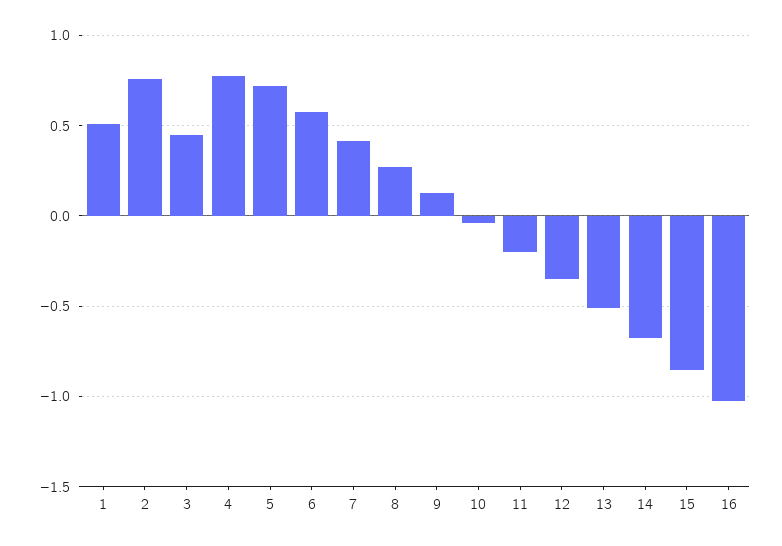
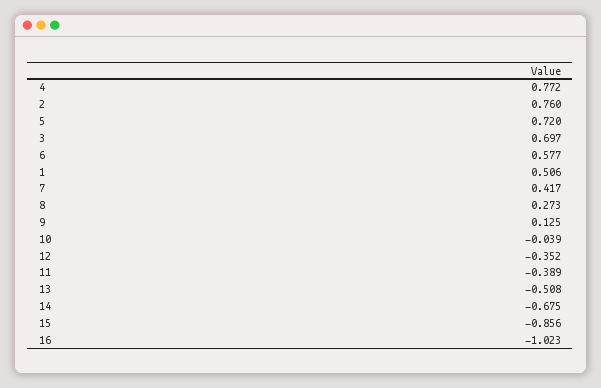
  {
    "1": 0.506,
    "2": 0.76,
-   "3": 0.45,
+   "3": 0.697,
    "4": 0.772,
    "5": 0.72,
    "6": 0.577,
    "7": 0.417,
    "8": 0.273,
    "9": 0.125,
    "10": -0.039,
-   "11": -0.2,
+   "11": -0.389,
    "12": -0.352,
    "13": -0.508,
    "14": -0.675,
    "15": -0.856,
    "16": -1.023
  }

